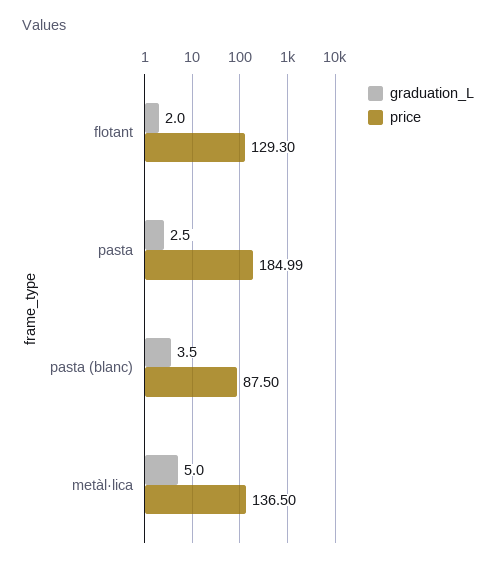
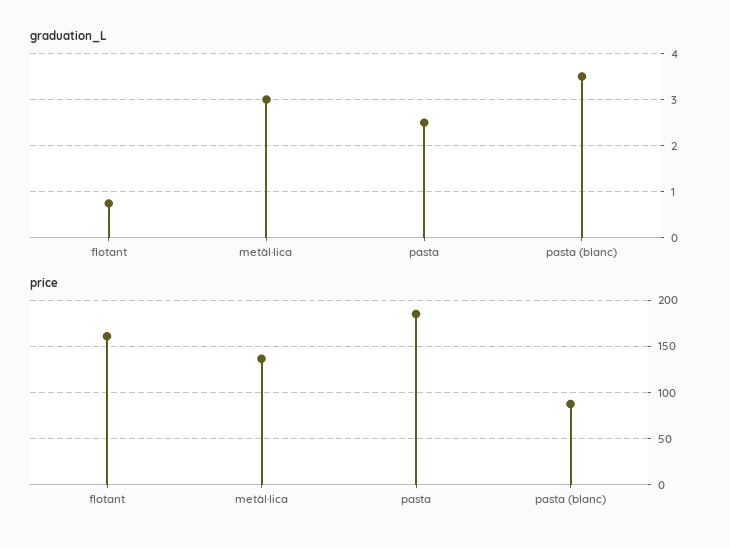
  {
    "graduation_L": {
-     "flotant": 2,
+     "flotant": 0.8,
      "pasta": 2.5,
      "pasta (blanc)": 3.5,
-     "metàl·lica": 5
+     "metàl·lica": 3
    },
    "price": {
-     "flotant": 129.3,
+     "flotant": 160,
      "pasta": 184.99,
      "pasta (blanc)": 87.5,
      "metàl·lica": 136.5
    }
  }

